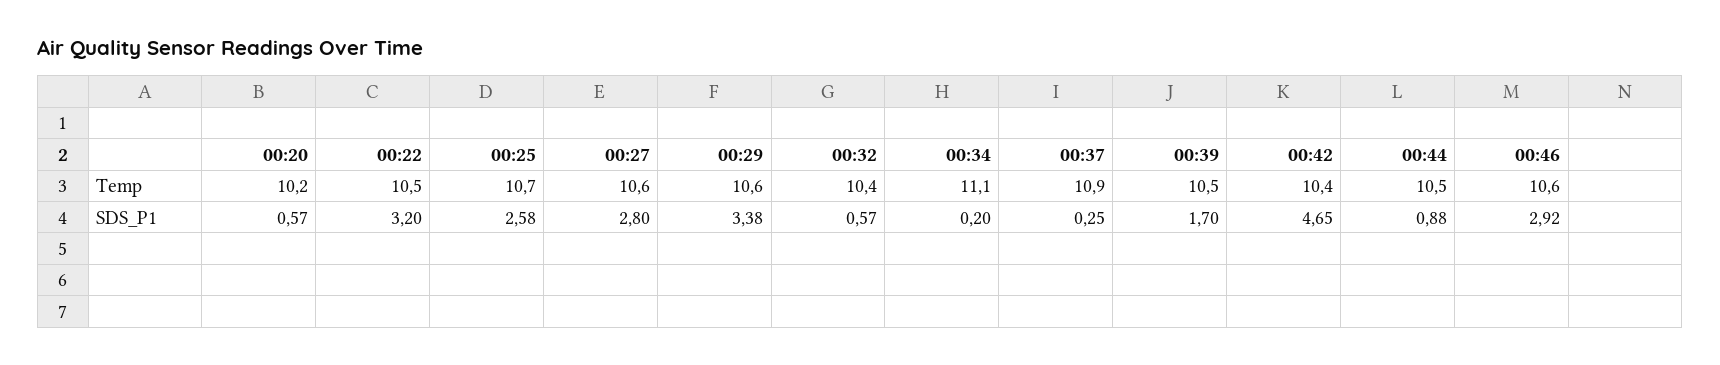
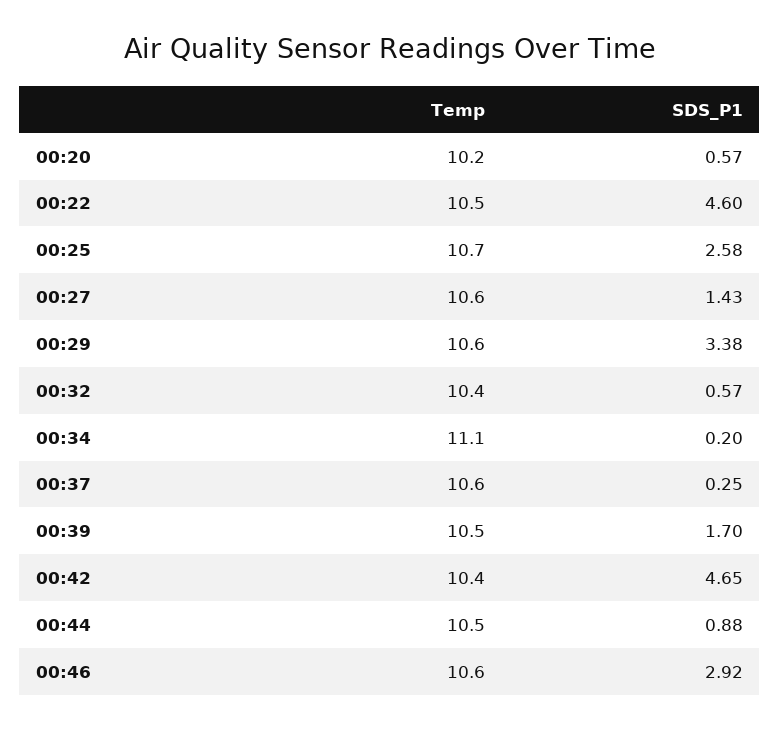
  {
    "00:20": {
      "Temp": 10.2,
      "SDS_P1": 0.57
    },
    "00:22": {
      "Temp": 10.5,
-     "SDS_P1": 3.2
+     "SDS_P1": 4.6
    },
    "00:25": {
      "Temp": 10.7,
      "SDS_P1": 2.58
    },
    "00:27": {
      "Temp": 10.6,
-     "SDS_P1": 2.8
+     "SDS_P1": 1.43
    },
    "00:29": {
      "Temp": 10.6,
      "SDS_P1": 3.38
    },
    "00:32": {
      "Temp": 10.4,
      "SDS_P1": 0.57
    },
    "00:34": {
      "Temp": 11.1,
      "SDS_P1": 0.2
    },
    "00:37": {
-     "Temp": 10.9,
+     "Temp": 10.6,
      "SDS_P1": 0.25
    },
    "00:39": {
      "Temp": 10.5,
      "SDS_P1": 1.7
    },
    "00:42": {
      "Temp": 10.4,
      "SDS_P1": 4.65
    },
    "00:44": {
      "Temp": 10.5,
      "SDS_P1": 0.88
    },
    "00:46": {
      "Temp": 10.6,
      "SDS_P1": 2.92
    }
  }

